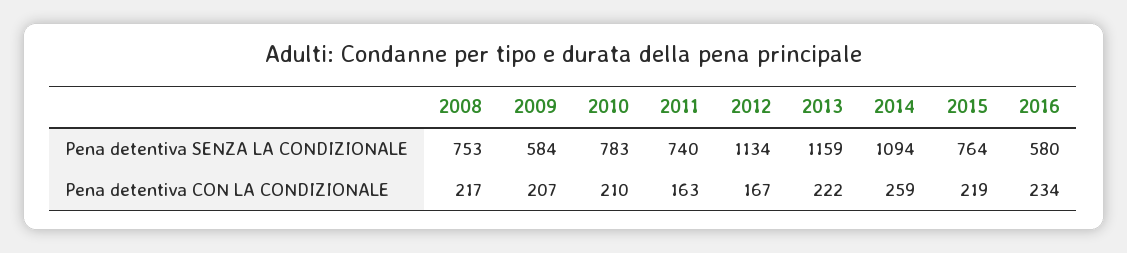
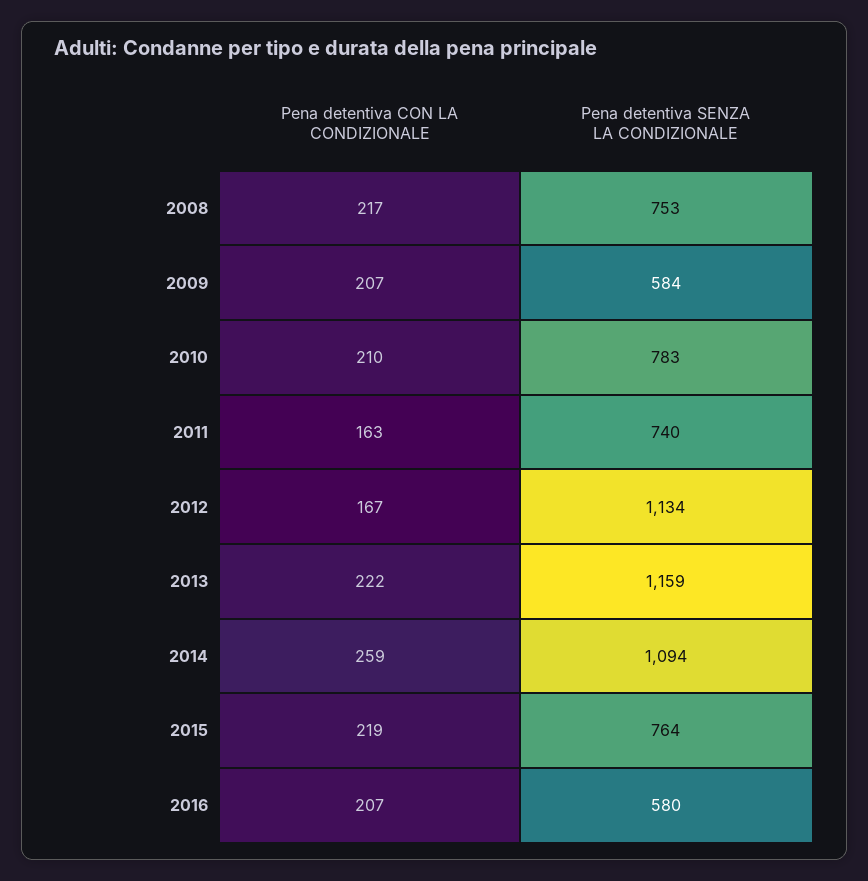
  {
    "2008": {
      "Pena detentiva SENZA LA CONDIZIONALE": 753,
      "Pena detentiva CON LA CONDIZIONALE": 217
    },
    "2009": {
      "Pena detentiva SENZA LA CONDIZIONALE": 584,
      "Pena detentiva CON LA CONDIZIONALE": 207
    },
    "2010": {
      "Pena detentiva SENZA LA CONDIZIONALE": 783,
      "Pena detentiva CON LA CONDIZIONALE": 210
    },
    "2011": {
      "Pena detentiva SENZA LA CONDIZIONALE": 740,
      "Pena detentiva CON LA CONDIZIONALE": 163
    },
    "2012": {
      "Pena detentiva SENZA LA CONDIZIONALE": 1134,
      "Pena detentiva CON LA CONDIZIONALE": 167
    },
    "2013": {
      "Pena detentiva SENZA LA CONDIZIONALE": 1159,
      "Pena detentiva CON LA CONDIZIONALE": 222
    },
    "2014": {
      "Pena detentiva SENZA LA CONDIZIONALE": 1094,
      "Pena detentiva CON LA CONDIZIONALE": 259
    },
    "2015": {
      "Pena detentiva SENZA LA CONDIZIONALE": 764,
      "Pena detentiva CON LA CONDIZIONALE": 219
    },
    "2016": {
      "Pena detentiva SENZA LA CONDIZIONALE": 580,
-     "Pena detentiva CON LA CONDIZIONALE": 234
+     "Pena detentiva CON LA CONDIZIONALE": 207
    }
  }

